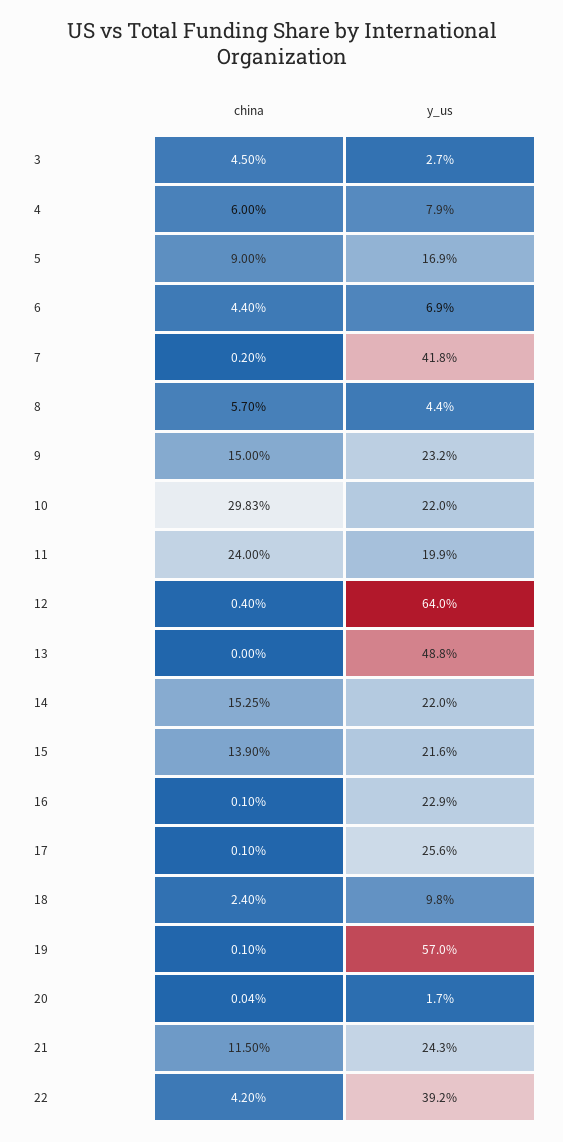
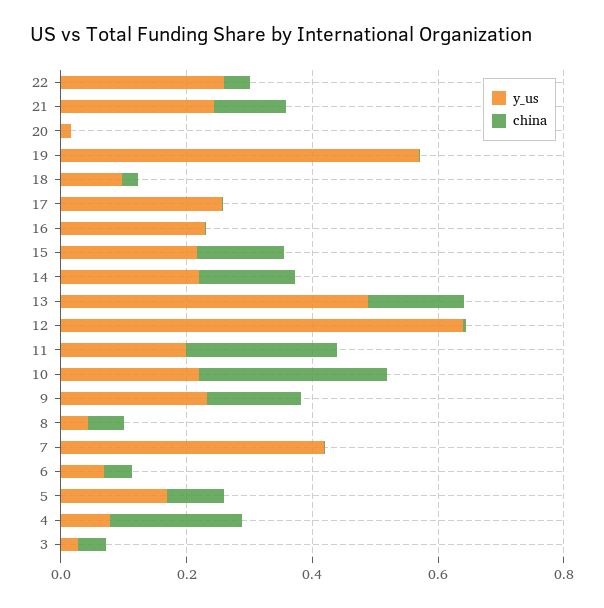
  {
    "china": {
      "3": 0.045,
-     "4": 0.06,
+     "4": 0.2,
      "5": 0.09,
      "6": 0.044,
      "7": 0.002,
      "8": 0.057,
      "9": 0.15,
      "10": 0.2983,
      "11": 0.24,
      "12": 0.004,
-     "13": 0,
+     "13": 0.15,
      "14": 0.1525,
      "15": 0.139,
      "16": 0.001,
      "17": 0.001,
      "18": 0.024,
      "19": 0.001,
      "20": 0.0004,
      "21": 0.115,
      "22": 0.042
    },
    "y_us": {
      "3": 0.027,
      "4": 0.079,
      "5": 0.169,
      "6": 0.069,
      "7": 0.418,
      "8": 0.044,
      "9": 0.232,
      "10": 0.22,
      "11": 0.199,
      "12": 0.64,
      "13": 0.488,
      "14": 0.22,
      "15": 0.216,
      "16": 0.229,
      "17": 0.256,
      "18": 0.098,
      "19": 0.57,
      "20": 0.017,
      "21": 0.243,
-     "22": 0.392
+     "22": 0.25
    }
  }

